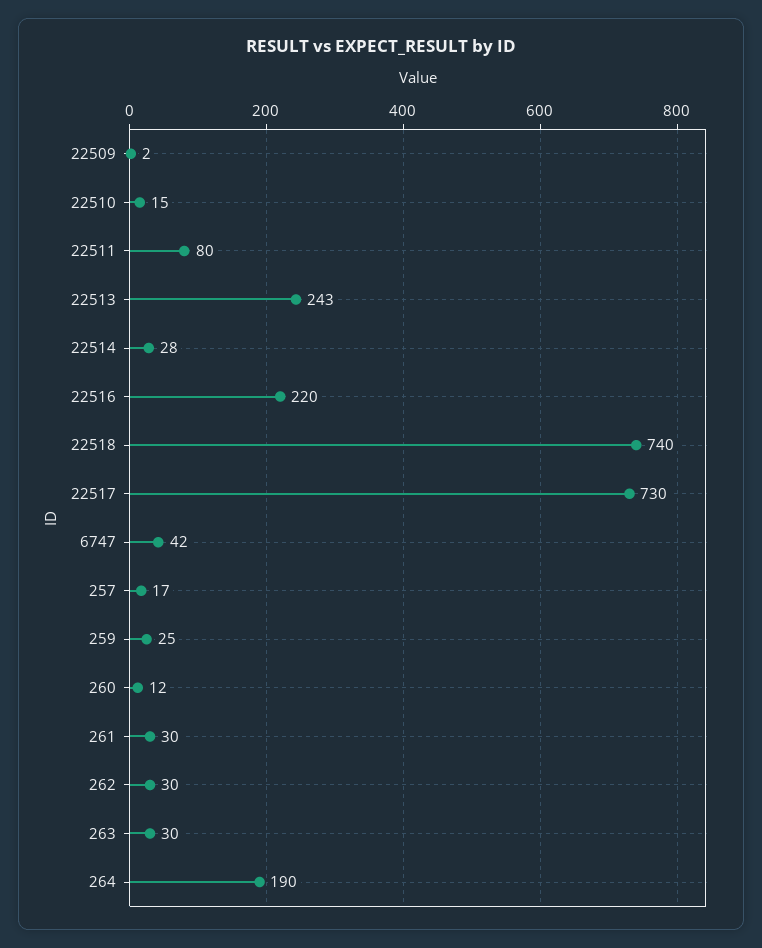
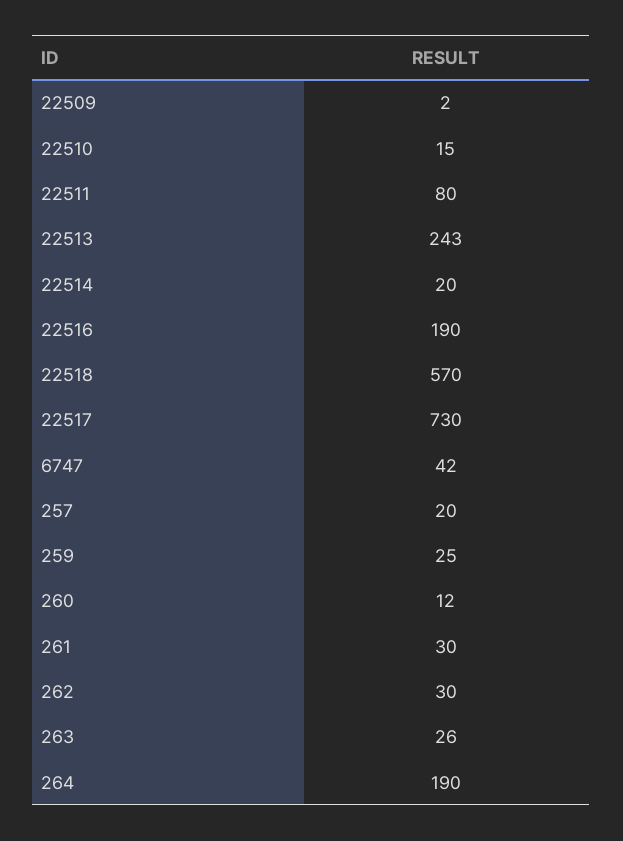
  {
    "22509": 2,
    "22510": 15,
    "22511": 80,
    "22513": 243,
-   "22514": 28,
+   "22514": 20,
-   "22516": 220,
+   "22516": 190,
-   "22518": 740,
+   "22518": 570,
    "22517": 730,
    "6747": 42,
-   "257": 17,
+   "257": 20,
    "259": 25,
    "260": 12,
    "261": 30,
    "262": 30,
-   "263": 30,
+   "263": 26,
    "264": 190
  }

